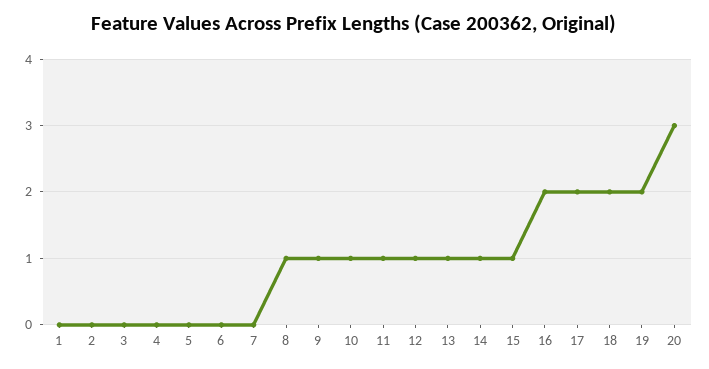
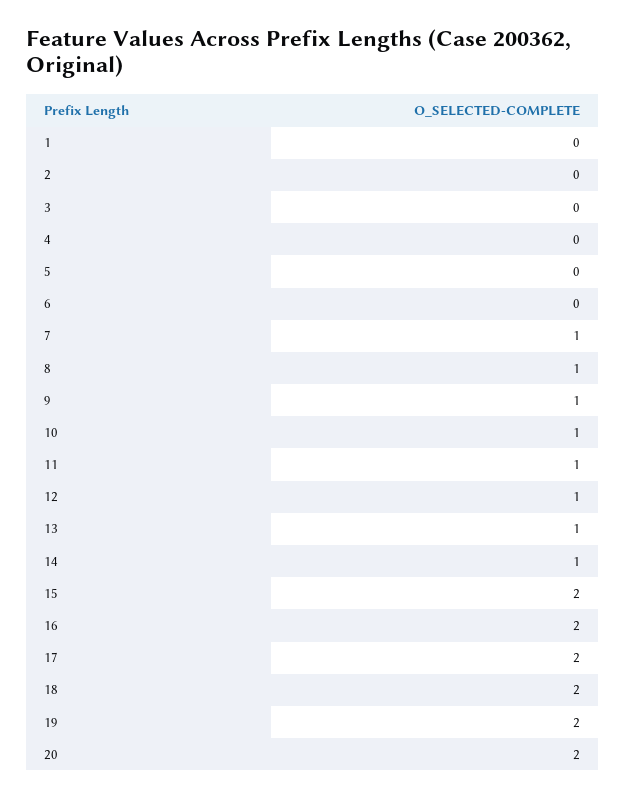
  {
    "1": 0,
    "2": 0,
    "3": 0,
    "4": 0,
    "5": 0,
    "6": 0,
-   "7": 0,
+   "7": 1,
    "8": 1,
    "9": 1,
    "10": 1,
    "11": 1,
    "12": 1,
    "13": 1,
    "14": 1,
-   "15": 1,
+   "15": 2,
    "16": 2,
    "17": 2,
    "18": 2,
    "19": 2,
-   "20": 3
+   "20": 2
  }

